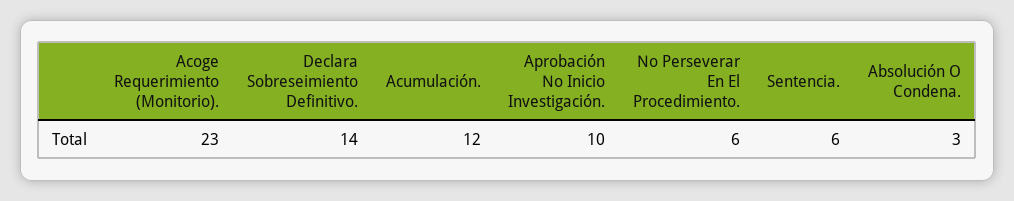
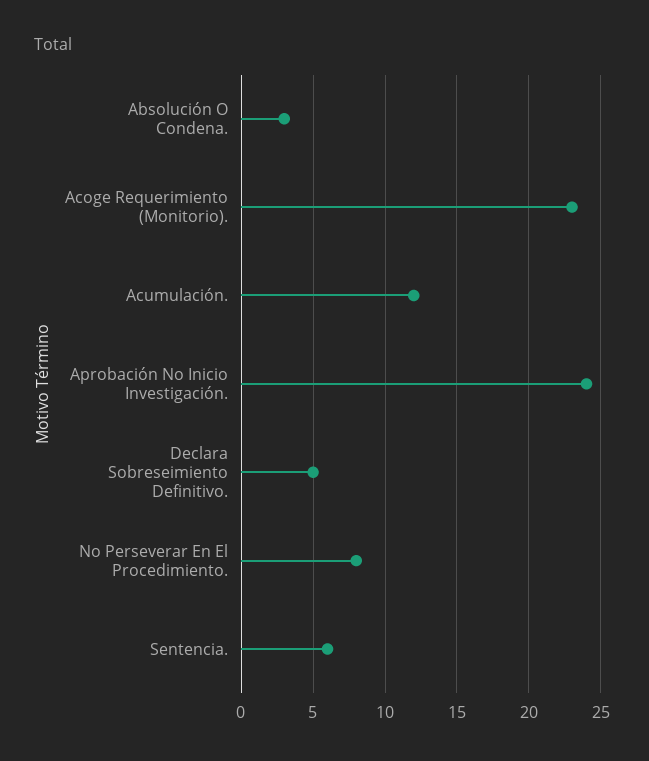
  {
    "Acoge Requerimiento (Monitorio).": 23,
-   "Declara Sobreseimiento Definitivo.": 14,
+   "Declara Sobreseimiento Definitivo.": 5,
    "Acumulación.": 12,
-   "Aprobación No Inicio Investigación.": 10,
+   "Aprobación No Inicio Investigación.": 24,
-   "No Perseverar En El Procedimiento.": 6,
+   "No Perseverar En El Procedimiento.": 8,
    "Sentencia.": 6,
    "Absolución O Condena.": 3
  }

